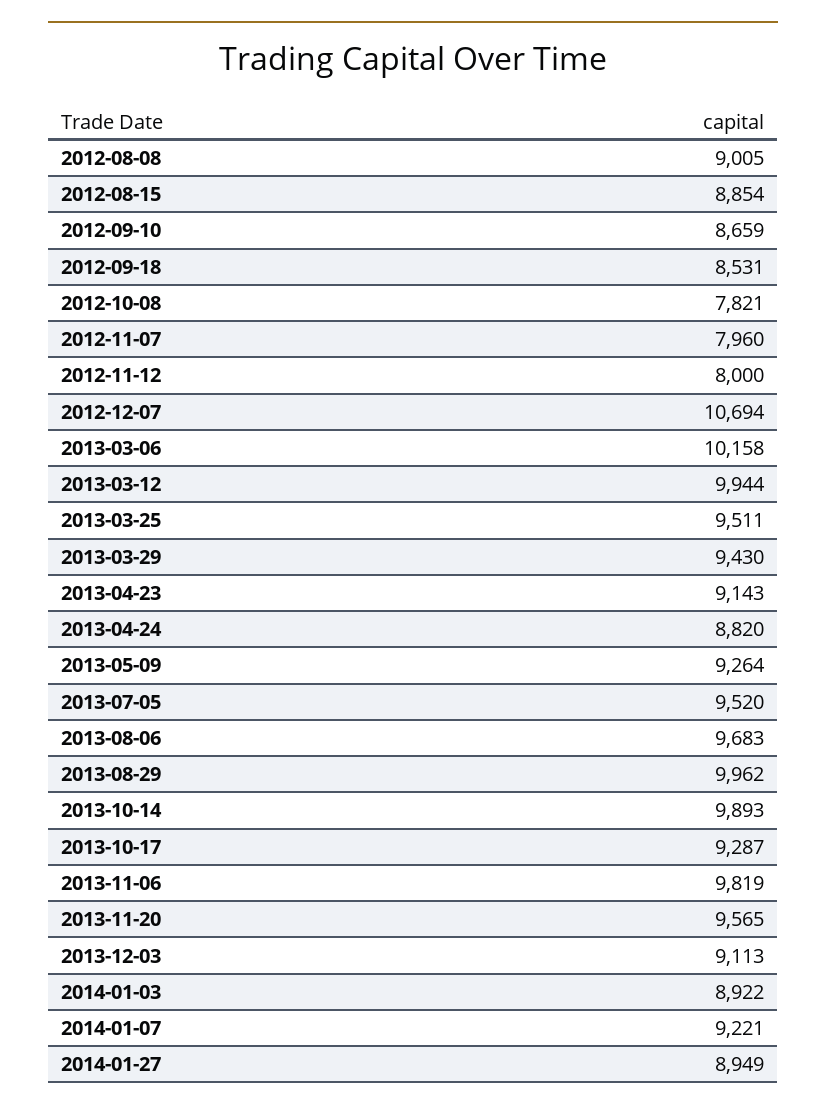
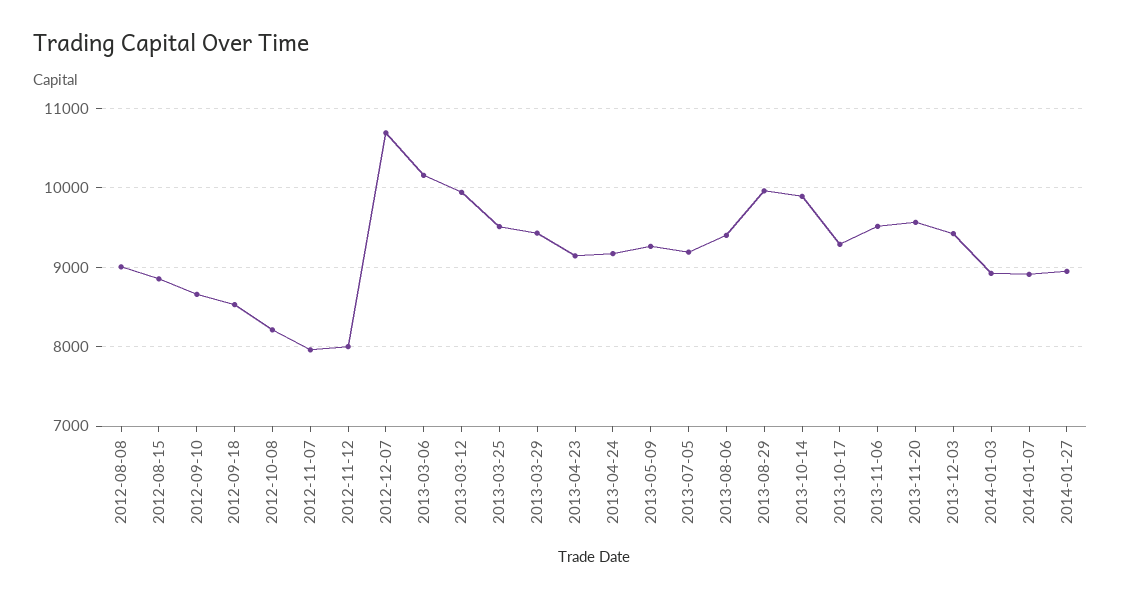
  {
    "2012-08-08": 9005,
    "2012-08-15": 8854,
    "2012-09-10": 8659,
    "2012-09-18": 8531,
-   "2012-10-08": 7821,
+   "2012-10-08": 8200,
    "2012-11-07": 7960,
    "2012-11-12": 8000,
    "2012-12-07": 10694,
    "2013-03-06": 10158,
    "2013-03-12": 9944,
    "2013-03-25": 9511,
    "2013-03-29": 9430,
    "2013-04-23": 9143,
-   "2013-04-24": 8820,
+   "2013-04-24": 9200,
    "2013-05-09": 9264,
-   "2013-07-05": 9520,
+   "2013-07-05": 9200,
-   "2013-08-06": 9683,
+   "2013-08-06": 9400,
    "2013-08-29": 9962,
    "2013-10-14": 9893,
    "2013-10-17": 9287,
-   "2013-11-06": 9819,
+   "2013-11-06": 9500,
    "2013-11-20": 9565,
-   "2013-12-03": 9113,
+   "2013-12-03": 9400,
    "2014-01-03": 8922,
-   "2014-01-07": 9221,
+   "2014-01-07": 8900,
    "2014-01-27": 8949
  }

